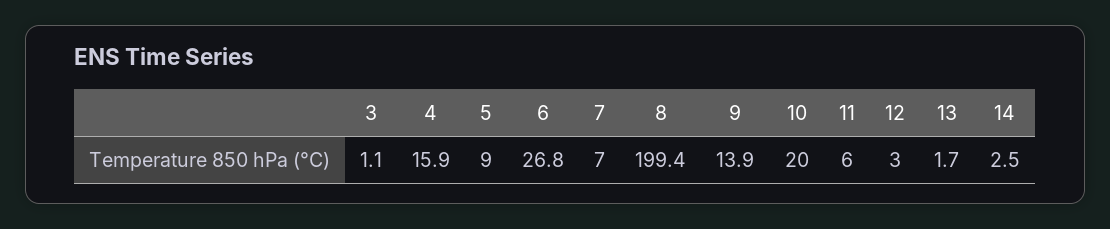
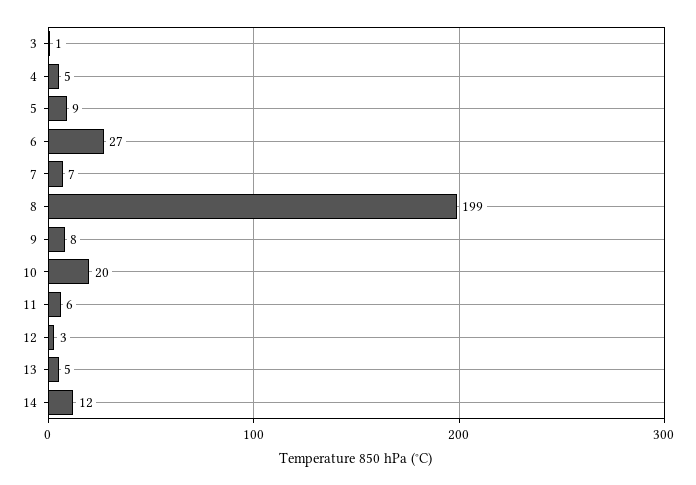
  {
    "3": 1.1,
-   "4": 15.9,
+   "4": 5,
    "5": 9,
    "6": 26.8,
    "7": 7,
    "8": 199.4,
-   "9": 13.9,
+   "9": 8,
    "10": 20,
    "11": 6,
    "12": 3,
-   "13": 1.7,
+   "13": 5,
-   "14": 2.5
+   "14": 12
  }

